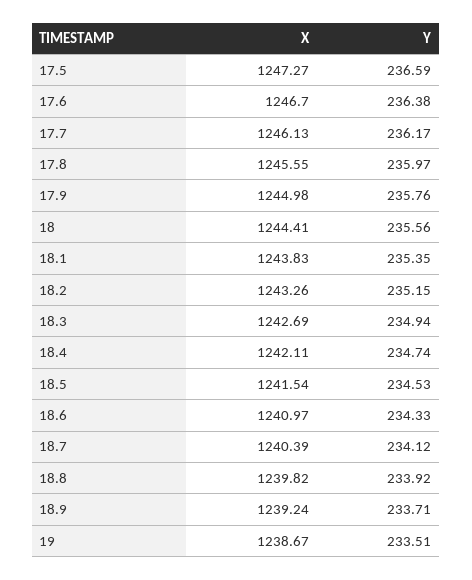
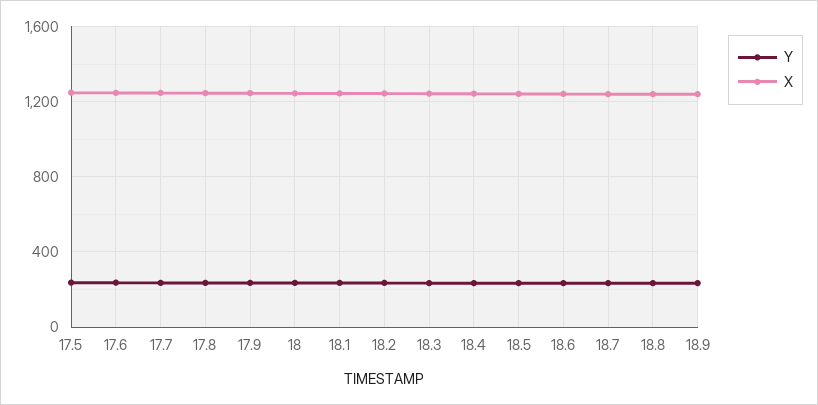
  {
    "X": {
      "17.5": 1247.27,
      "17.6": 1246.7,
      "17.7": 1246.13,
      "17.8": 1245.55,
      "17.9": 1244.98,
      "18": 1244.41,
      "18.1": 1243.83,
      "18.2": 1243.26,
      "18.3": 1242.69,
      "18.4": 1242.11,
      "18.5": 1241.54,
      "18.6": 1240.97,
      "18.7": 1240.39,
      "18.8": 1239.82,
-     "18.9": 1239.24,
+     "18.9": 1239.24
-     "19": 1238.67
    },
    "Y": {
      "17.5": 236.59,
      "17.6": 236.38,
      "17.7": 236.17,
      "17.8": 235.97,
      "17.9": 235.76,
      "18": 235.56,
      "18.1": 235.35,
      "18.2": 235.15,
      "18.3": 234.94,
      "18.4": 234.74,
      "18.5": 234.53,
      "18.6": 234.33,
      "18.7": 234.12,
      "18.8": 233.92,
-     "18.9": 233.71,
+     "18.9": 233.71
-     "19": 233.51
    }
  }

